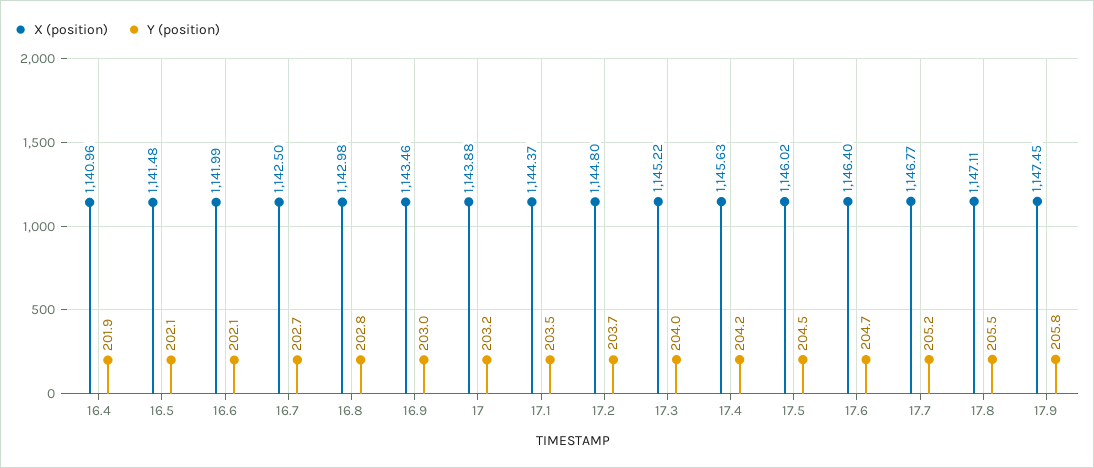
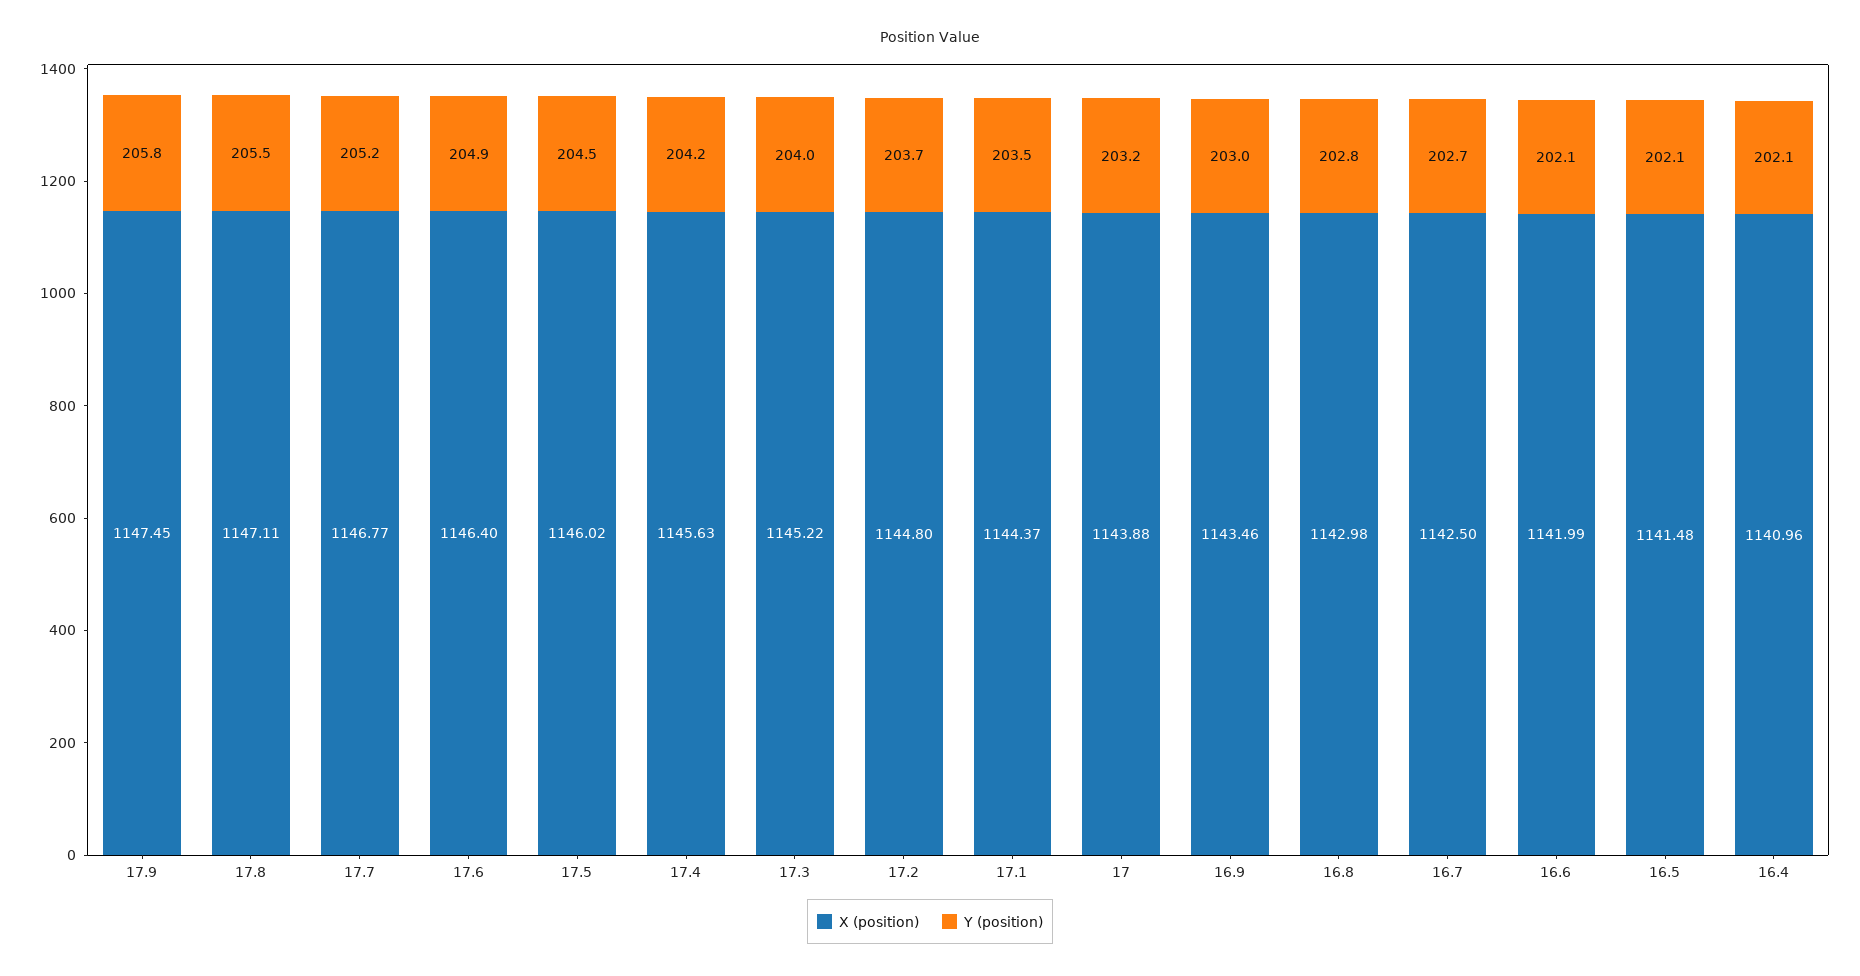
  {
    "X (position)": {
      "16.4": 1140.96,
      "16.5": 1141.48,
      "16.6": 1141.99,
      "16.7": 1142.5,
      "16.8": 1142.98,
      "16.9": 1143.46,
      "17": 1143.88,
      "17.1": 1144.37,
      "17.2": 1144.8,
      "17.3": 1145.22,
      "17.4": 1145.63,
      "17.5": 1146.02,
      "17.6": 1146.4,
      "17.7": 1146.77,
      "17.8": 1147.11,
      "17.9": 1147.45
    },
    "Y (position)": {
-     "16.4": 201.9,
+     "16.4": 202.1,
      "16.5": 202.1,
      "16.6": 202.1,
      "16.7": 202.7,
      "16.8": 202.8,
      "16.9": 203,
      "17": 203.2,
      "17.1": 203.5,
      "17.2": 203.7,
      "17.3": 204,
      "17.4": 204.2,
      "17.5": 204.5,
-     "17.6": 204.7,
+     "17.6": 204.9,
      "17.7": 205.2,
      "17.8": 205.5,
      "17.9": 205.8
    }
  }

